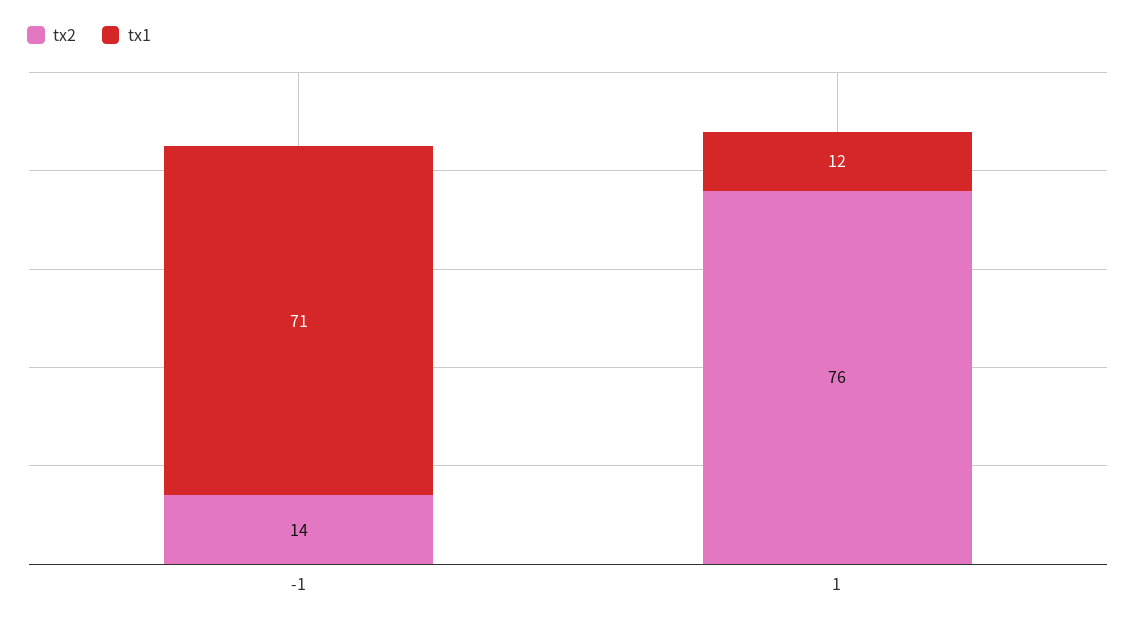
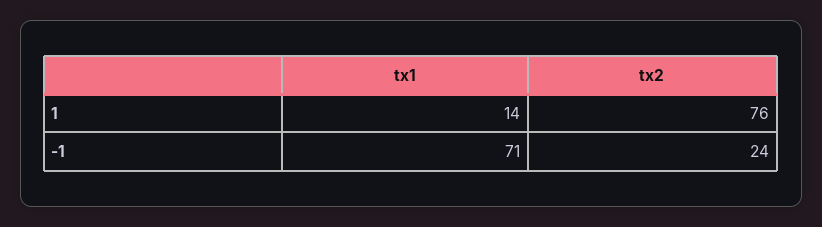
  {
    "tx2": {
-     "-1": 14,
+     "-1": 24,
      "1": 76
    },
    "tx1": {
      "-1": 71,
-     "1": 12
+     "1": 14
    }
  }

